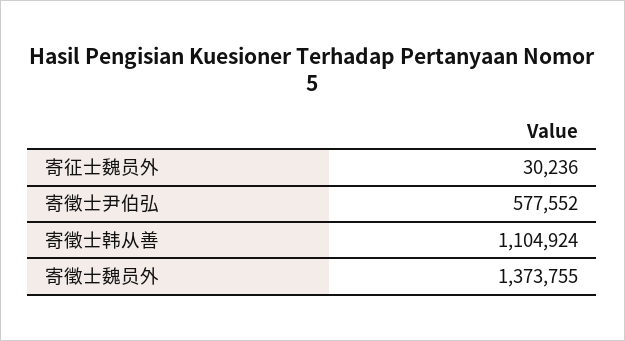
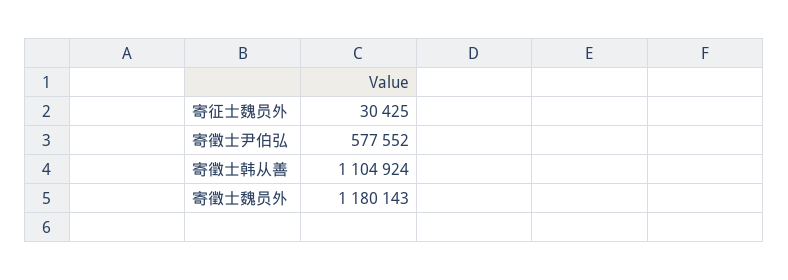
  {
-   "寄征士魏员外": 30236,
+   "寄征士魏员外": 30425,
    "寄徵士尹伯弘": 577552,
    "寄徵士韩从善": 1104924,
-   "寄徵士魏员外": 1373755
+   "寄徵士魏员外": 1180143
  }

